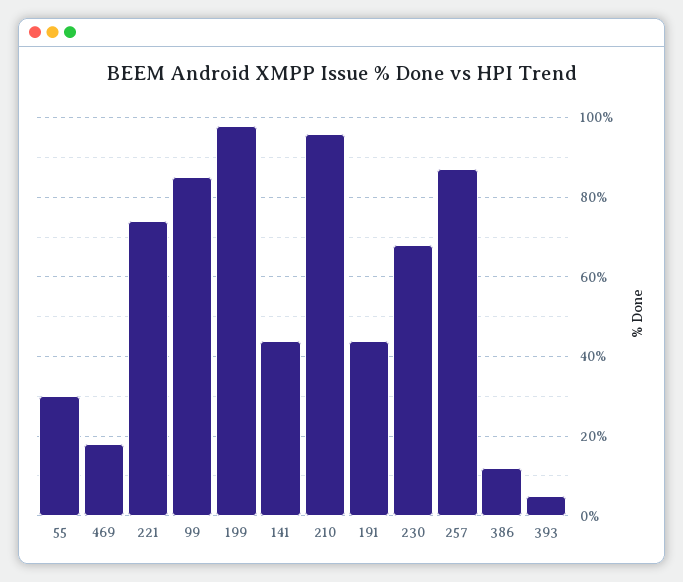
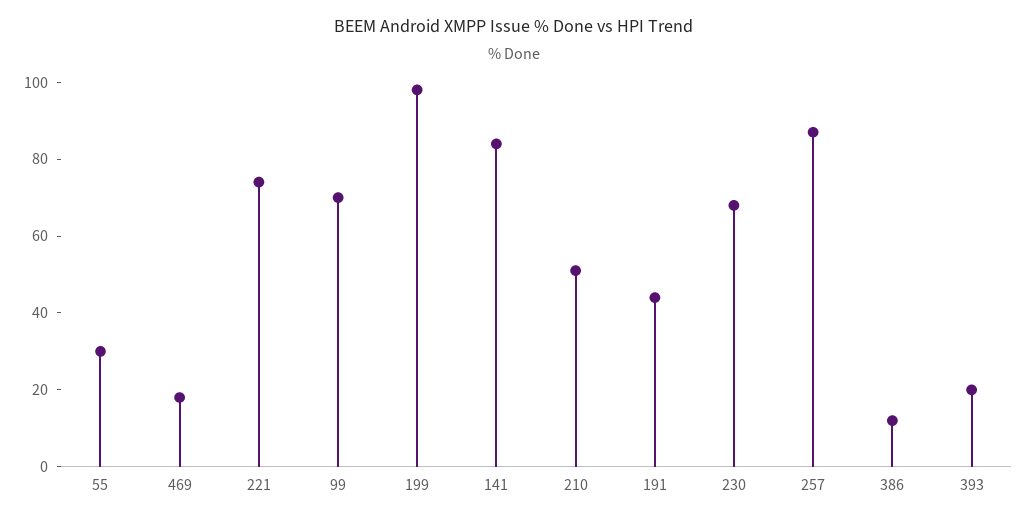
  {
    "55": 30,
    "469": 20,
    "221": 75,
-   "99": 85,
+   "99": 70,
    "199": 100,
-   "141": 45,
+   "141": 85,
-   "210": 95,
+   "210": 50,
    "191": 45,
    "230": 70,
    "257": 85,
    "386": 10,
-   "393": 5
+   "393": 20
  }

